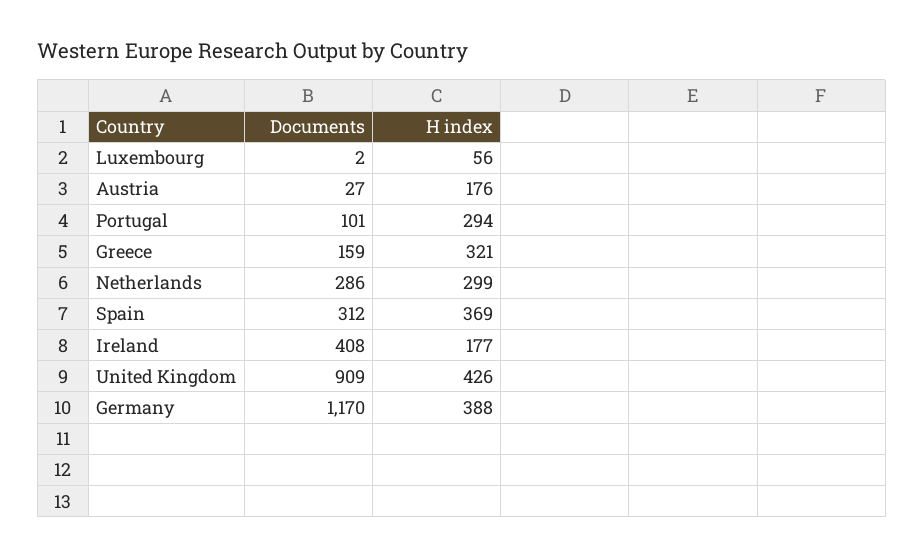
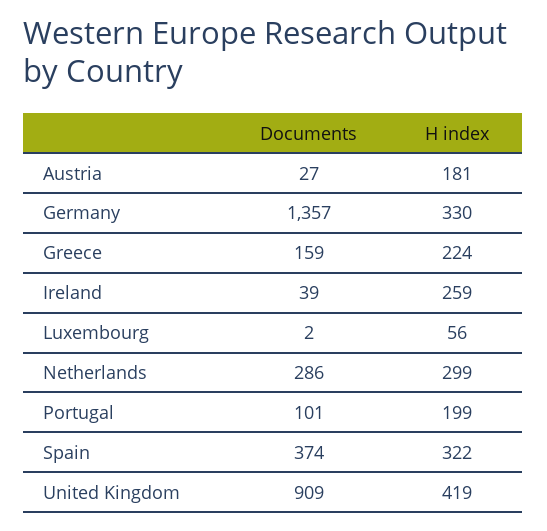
  {
    "Documents": {
      "Luxembourg": 2,
      "Austria": 27,
      "Portugal": 101,
      "Greece": 159,
      "Netherlands": 286,
-     "Spain": 312,
+     "Spain": 374,
-     "Ireland": 408,
+     "Ireland": 39,
      "United Kingdom": 909,
-     "Germany": 1170
+     "Germany": 1357
    },
    "H index": {
      "Luxembourg": 56,
-     "Austria": 176,
+     "Austria": 181,
-     "Portugal": 294,
+     "Portugal": 199,
-     "Greece": 321,
+     "Greece": 224,
      "Netherlands": 299,
-     "Spain": 369,
+     "Spain": 322,
-     "Ireland": 177,
+     "Ireland": 259,
-     "United Kingdom": 426,
+     "United Kingdom": 419,
-     "Germany": 388
+     "Germany": 330
    }
  }

